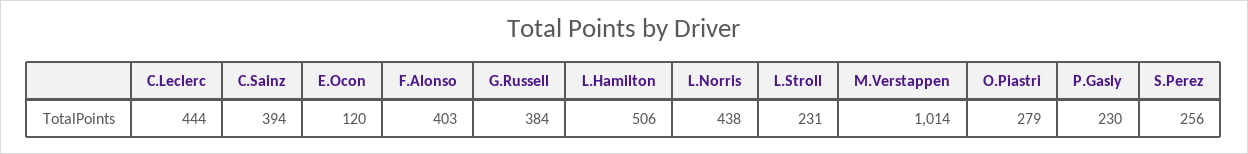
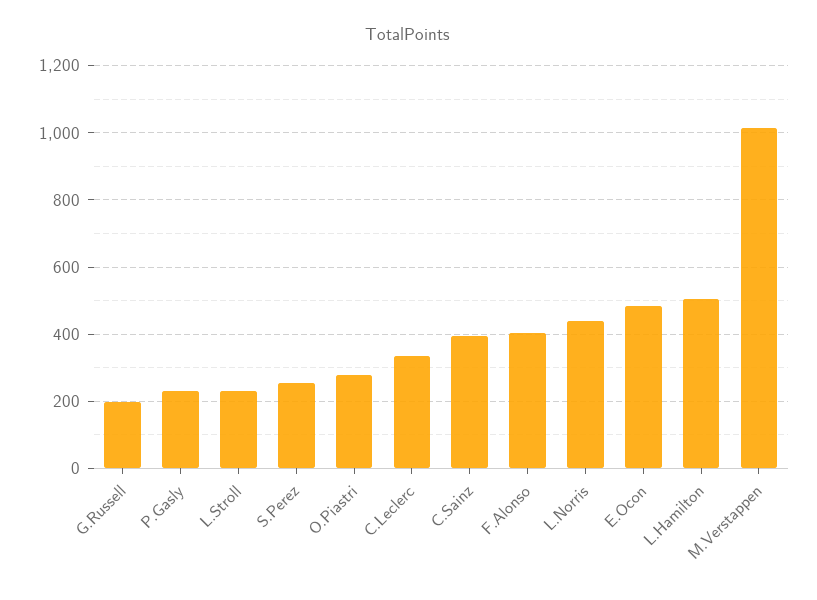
  {
-   "C.Leclerc": 444,
+   "C.Leclerc": 340,
    "C.Sainz": 394,
-   "E.Ocon": 120,
+   "E.Ocon": 480,
    "F.Alonso": 403,
-   "G.Russell": 384,
+   "G.Russell": 200,
    "L.Hamilton": 506,
    "L.Norris": 438,
    "L.Stroll": 231,
    "M.Verstappen": 1014,
    "O.Piastri": 279,
    "P.Gasly": 230,
    "S.Perez": 256
  }

